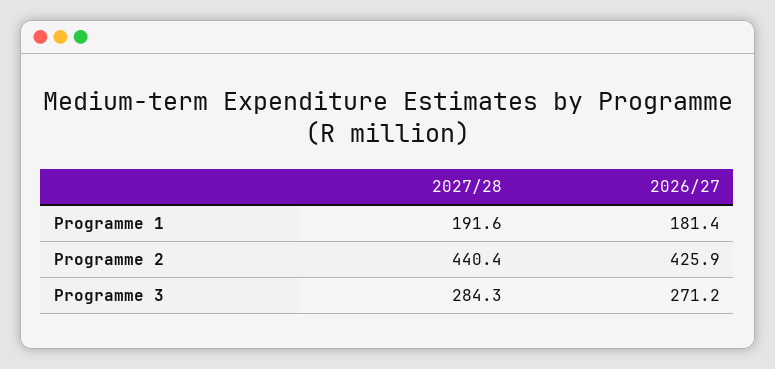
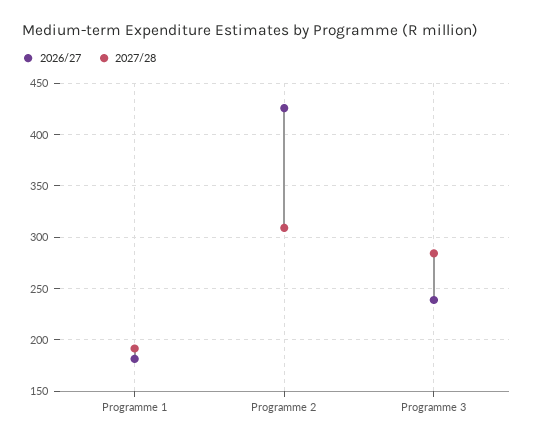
  {
    "2027/28": {
      "Programme 1": 191.6,
-     "Programme 2": 440.4,
+     "Programme 2": 310,
      "Programme 3": 284.3
    },
    "2026/27": {
      "Programme 1": 181.4,
      "Programme 2": 425.9,
-     "Programme 3": 271.2
+     "Programme 3": 240
    }
  }

